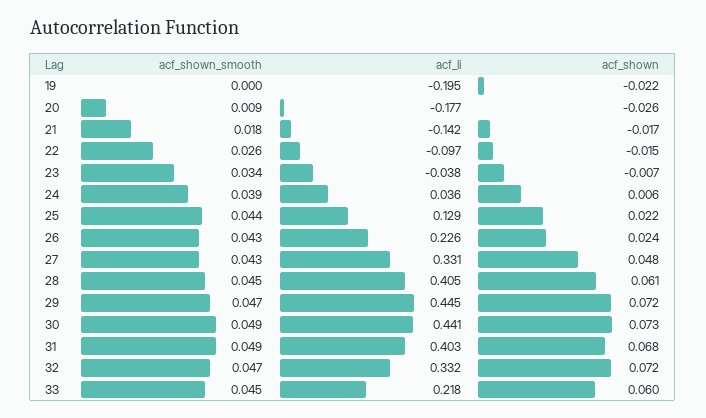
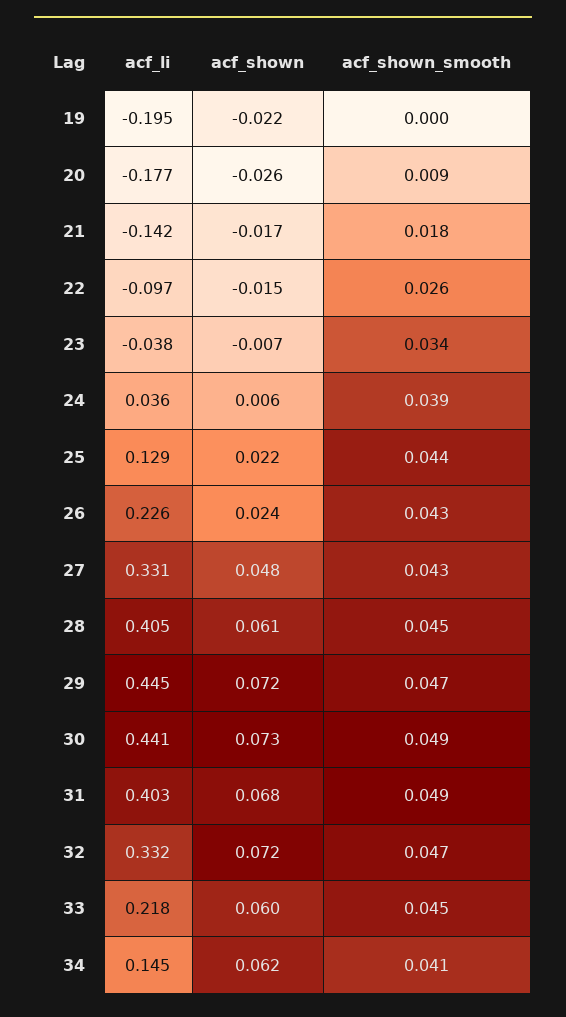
  {
    "acf_shown_smooth": {
      "19": 0,
      "20": 0.009,
      "21": 0.018,
      "22": 0.026,
      "23": 0.034,
      "24": 0.039,
      "25": 0.044,
      "26": 0.043,
      "27": 0.043,
      "28": 0.045,
      "29": 0.047,
      "30": 0.049,
      "31": 0.049,
      "32": 0.047,
-     "33": 0.045
+     "33": 0.045,
+     "34": 0.041
    },
    "acf_li": {
      "19": -0.195,
      "20": -0.177,
      "21": -0.142,
      "22": -0.097,
      "23": -0.038,
      "24": 0.036,
      "25": 0.129,
      "26": 0.226,
      "27": 0.331,
      "28": 0.405,
      "29": 0.445,
      "30": 0.441,
      "31": 0.403,
      "32": 0.332,
-     "33": 0.218
+     "33": 0.218,
+     "34": 0.145
    },
    "acf_shown": {
      "19": -0.022,
      "20": -0.026,
      "21": -0.017,
      "22": -0.015,
      "23": -0.007,
      "24": 0.006,
      "25": 0.022,
      "26": 0.024,
      "27": 0.048,
      "28": 0.061,
      "29": 0.072,
      "30": 0.073,
      "31": 0.068,
      "32": 0.072,
-     "33": 0.06
+     "33": 0.06,
+     "34": 0.062
    }
  }

